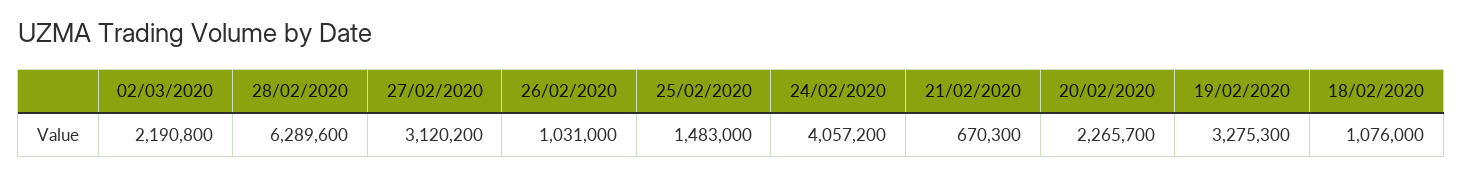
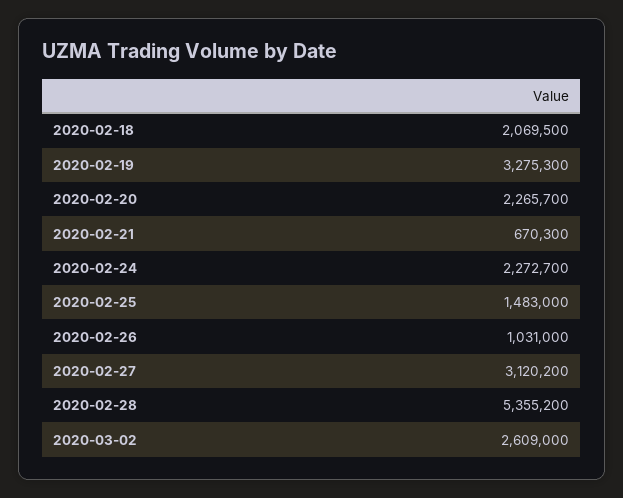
  {
-   "02/03/2020": 2190800,
+   "02/03/2020": 2609000,
-   "28/02/2020": 6289600,
+   "28/02/2020": 5355200,
    "27/02/2020": 3120200,
    "26/02/2020": 1031000,
    "25/02/2020": 1483000,
-   "24/02/2020": 4057200,
+   "24/02/2020": 2272700,
    "21/02/2020": 670300,
    "20/02/2020": 2265700,
    "19/02/2020": 3275300,
-   "18/02/2020": 1076000
+   "18/02/2020": 2069500
  }

